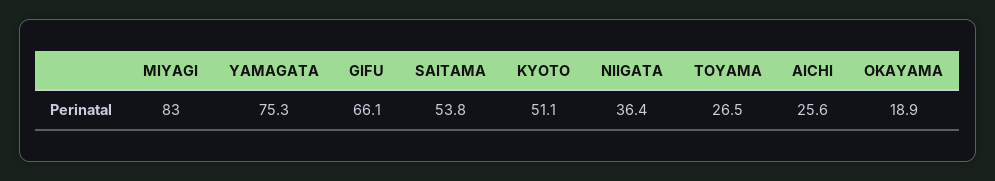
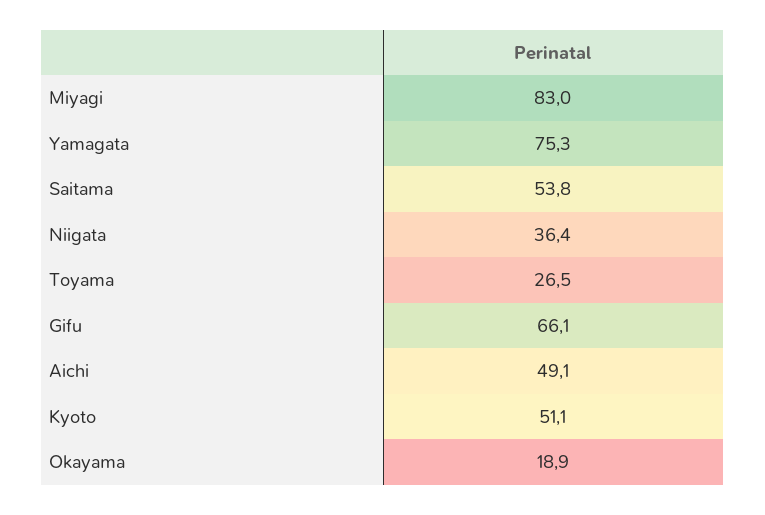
  {
    "MIYAGI": 83,
    "YAMAGATA": 75.3,
    "GIFU": 66.1,
    "SAITAMA": 53.8,
    "KYOTO": 51.1,
    "NIIGATA": 36.4,
    "TOYAMA": 26.5,
-   "AICHI": 25.6,
+   "AICHI": 49.1,
    "OKAYAMA": 18.9
  }

